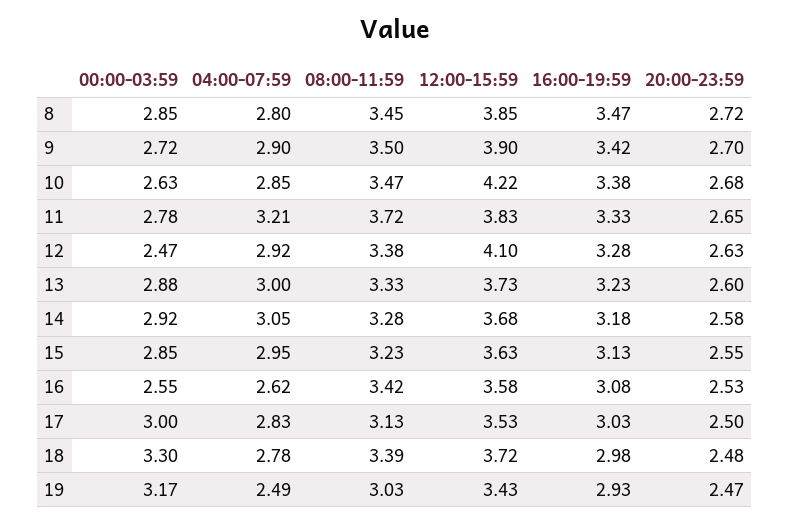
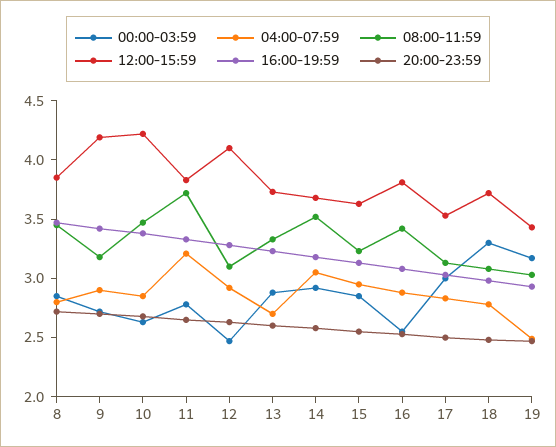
  {
    "00:00-03:59": {
      "8": 2.85,
      "9": 2.72,
      "10": 2.63,
      "11": 2.78,
      "12": 2.47,
      "13": 2.88,
      "14": 2.92,
      "15": 2.85,
      "16": 2.55,
      "17": 3,
      "18": 3.3,
      "19": 3.17
    },
    "04:00-07:59": {
      "8": 2.8,
      "9": 2.9,
      "10": 2.85,
      "11": 3.21,
      "12": 2.92,
-     "13": 3,
+     "13": 2.7,
      "14": 3.05,
      "15": 2.95,
-     "16": 2.62,
+     "16": 2.9,
      "17": 2.83,
      "18": 2.78,
      "19": 2.49
    },
    "08:00-11:59": {
      "8": 3.45,
-     "9": 3.5,
+     "9": 3.2,
      "10": 3.47,
      "11": 3.72,
-     "12": 3.38,
+     "12": 3.1,
      "13": 3.33,
-     "14": 3.28,
+     "14": 3.5,
      "15": 3.23,
      "16": 3.42,
      "17": 3.13,
-     "18": 3.39,
+     "18": 3.1,
      "19": 3.03
    },
    "12:00-15:59": {
      "8": 3.85,
-     "9": 3.9,
+     "9": 4.2,
      "10": 4.22,
      "11": 3.83,
      "12": 4.1,
      "13": 3.73,
      "14": 3.68,
      "15": 3.63,
-     "16": 3.58,
+     "16": 3.8,
      "17": 3.53,
      "18": 3.72,
      "19": 3.43
    },
    "16:00-19:59": {
      "8": 3.47,
      "9": 3.42,
      "10": 3.38,
      "11": 3.33,
      "12": 3.28,
      "13": 3.23,
      "14": 3.18,
      "15": 3.13,
      "16": 3.08,
      "17": 3.03,
      "18": 2.98,
      "19": 2.93
    },
    "20:00-23:59": {
      "8": 2.72,
      "9": 2.7,
      "10": 2.68,
      "11": 2.65,
      "12": 2.63,
      "13": 2.6,
      "14": 2.58,
      "15": 2.55,
      "16": 2.53,
      "17": 2.5,
      "18": 2.48,
      "19": 2.47
    }
  }

